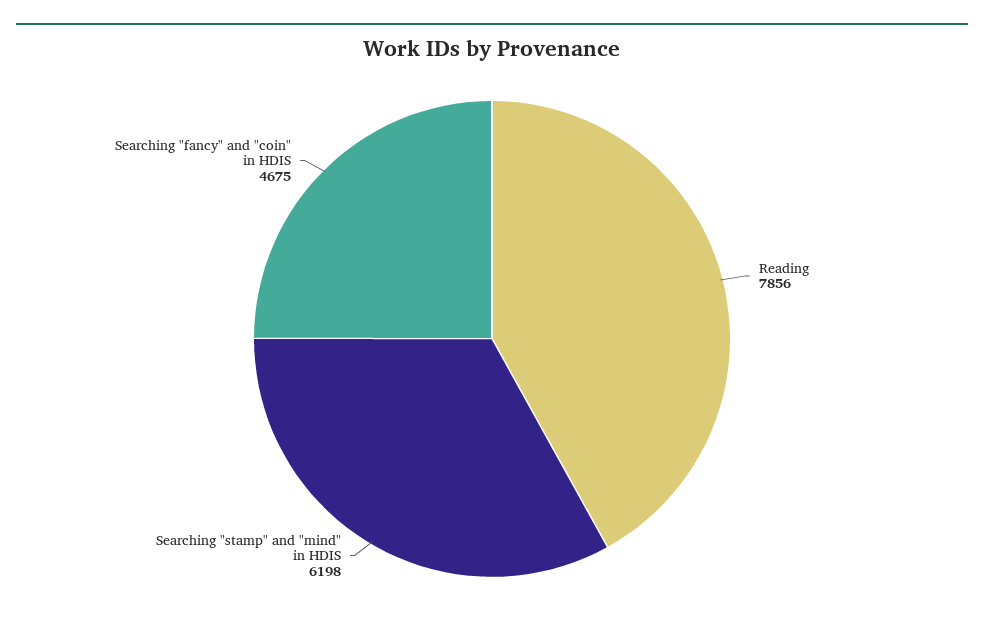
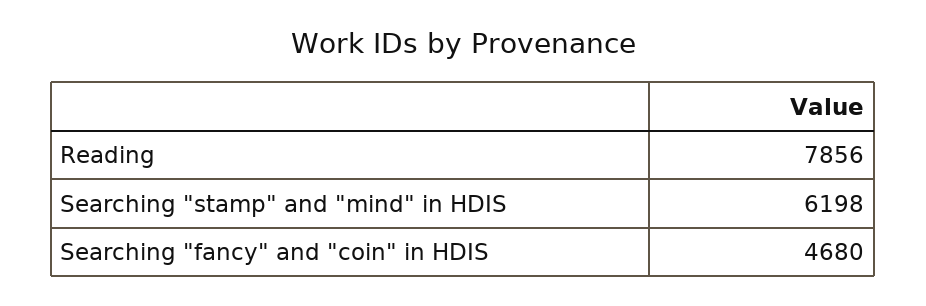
  {
    "Reading": 7856,
    "Searching \"stamp\" and \"mind\" in HDIS": 6198,
-   "Searching \"fancy\" and \"coin\" in HDIS": 4675
+   "Searching \"fancy\" and \"coin\" in HDIS": 4680
  }

